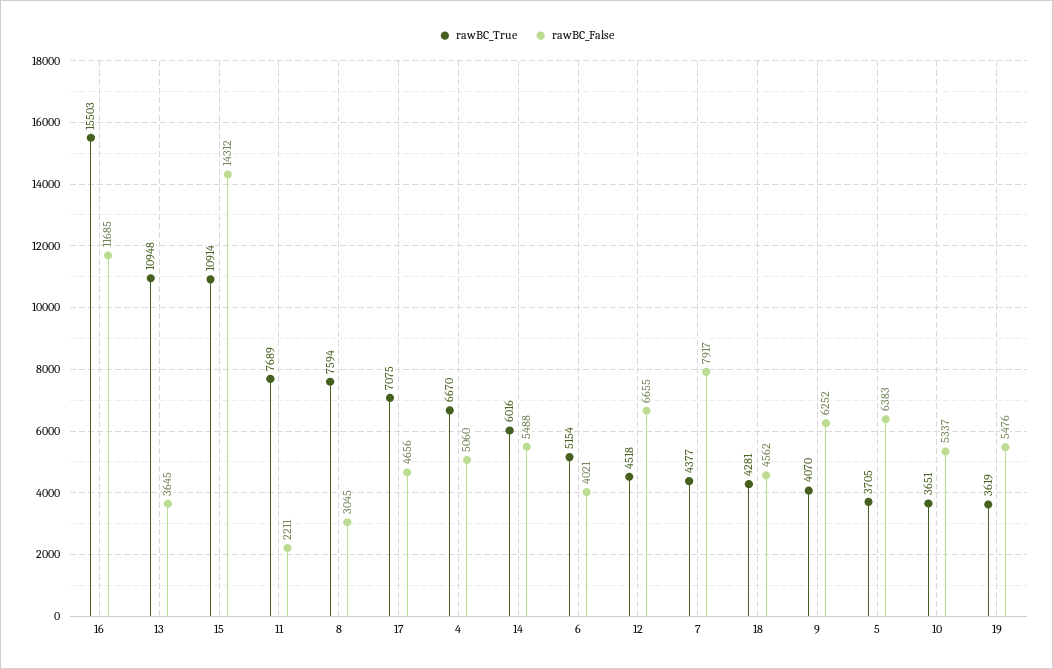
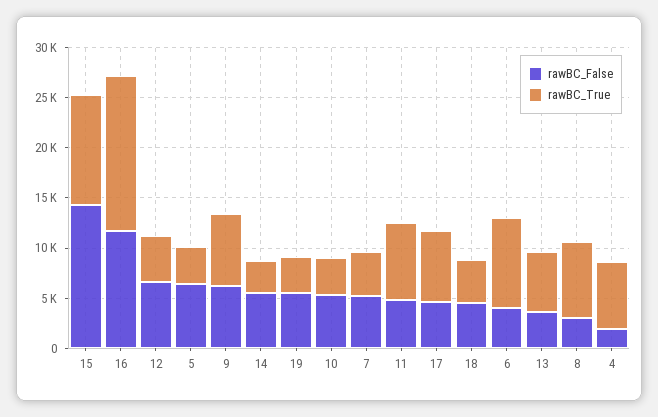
  {
    "rawBC_True": {
      "16": 15503,
-     "13": 10948,
+     "13": 6000,
      "15": 10914,
      "11": 7689,
      "8": 7594,
      "17": 7075,
      "4": 6670,
-     "14": 6016,
+     "14": 3000,
-     "6": 5154,
+     "6": 9000,
      "12": 4518,
      "7": 4377,
      "18": 4281,
-     "9": 4070,
+     "9": 7000,
      "5": 3705,
      "10": 3651,
      "19": 3619
    },
    "rawBC_False": {
      "16": 11685,
      "13": 3645,
      "15": 14312,
-     "11": 2211,
+     "11": 5000,
      "8": 3045,
      "17": 4656,
-     "4": 5060,
+     "4": 2000,
      "14": 5488,
      "6": 4021,
      "12": 6655,
-     "7": 7917,
+     "7": 5000,
      "18": 4562,
      "9": 6252,
      "5": 6383,
      "10": 5337,
      "19": 5476
    }
  }

